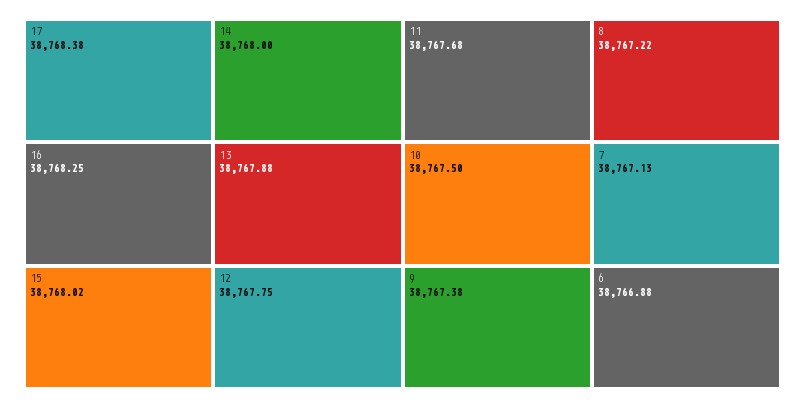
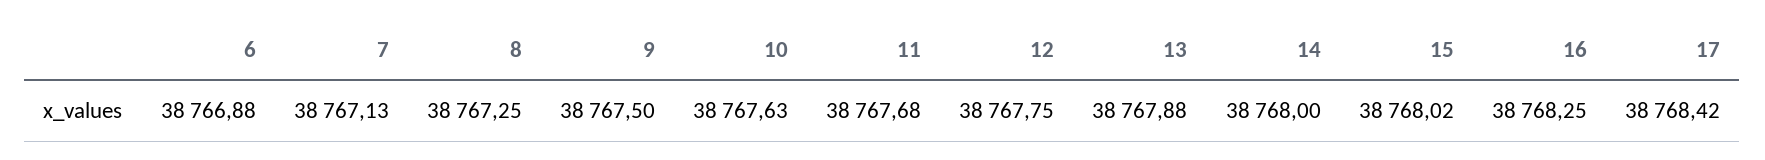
  {
-   "17": 38768.38,
+   "17": 38768.42,
    "16": 38768.25,
    "15": 38768.02,
    "14": 38768,
    "13": 38767.88,
    "12": 38767.75,
    "11": 38767.68,
-   "10": 38767.5,
+   "10": 38767.63,
-   "9": 38767.38,
+   "9": 38767.5,
-   "8": 38767.22,
+   "8": 38767.25,
    "7": 38767.13,
    "6": 38766.88
  }

